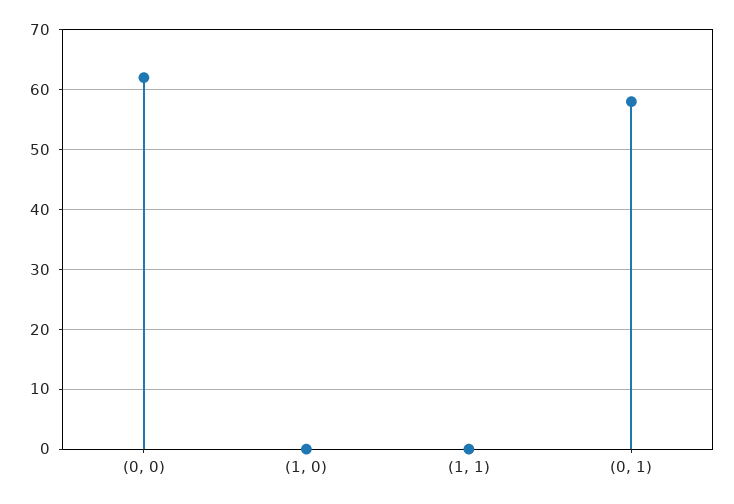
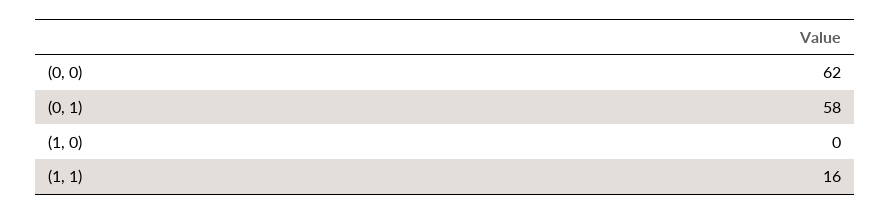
  {
    "(0, 0)": 62,
    "(1, 0)": 0,
-   "(1, 1)": 0,
+   "(1, 1)": 16,
    "(0, 1)": 58
  }

